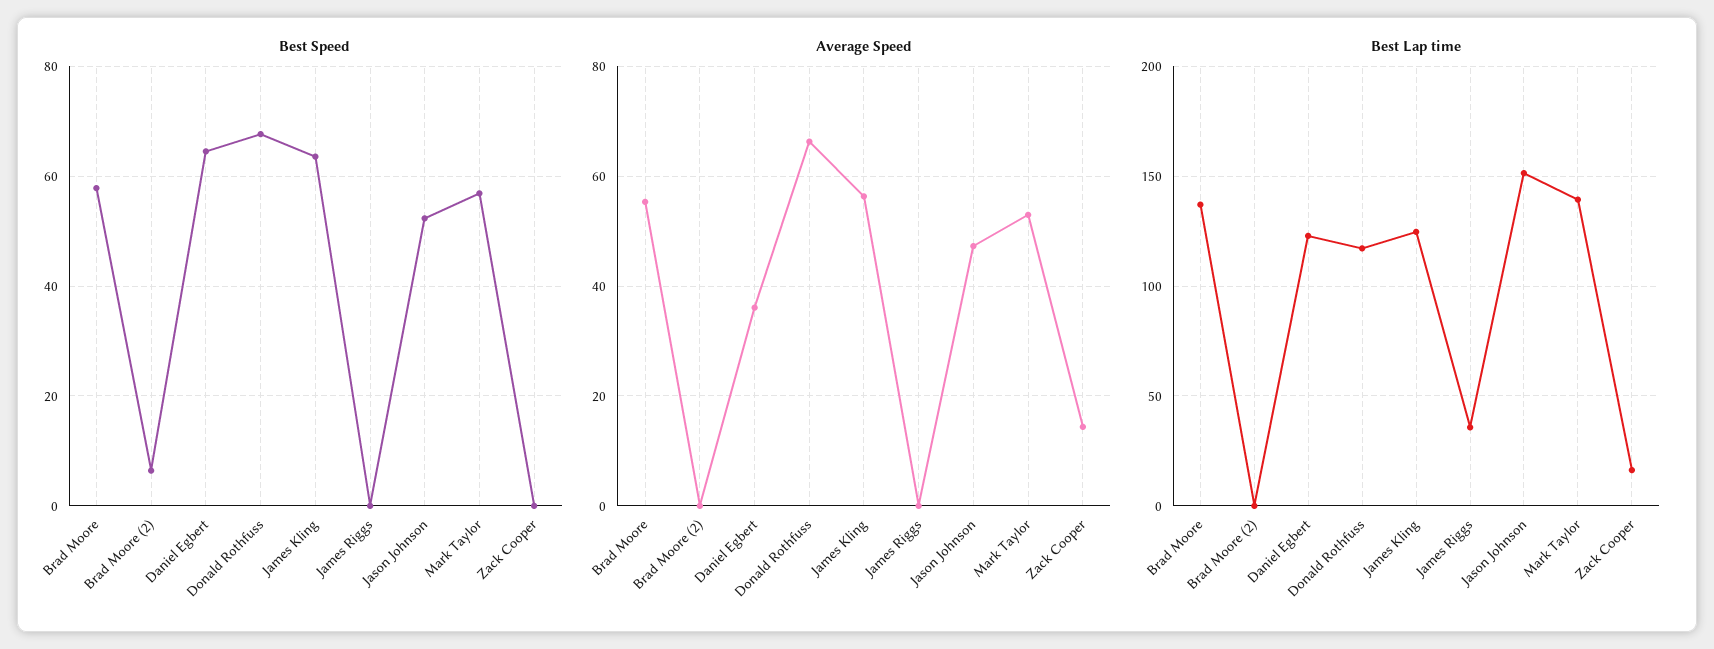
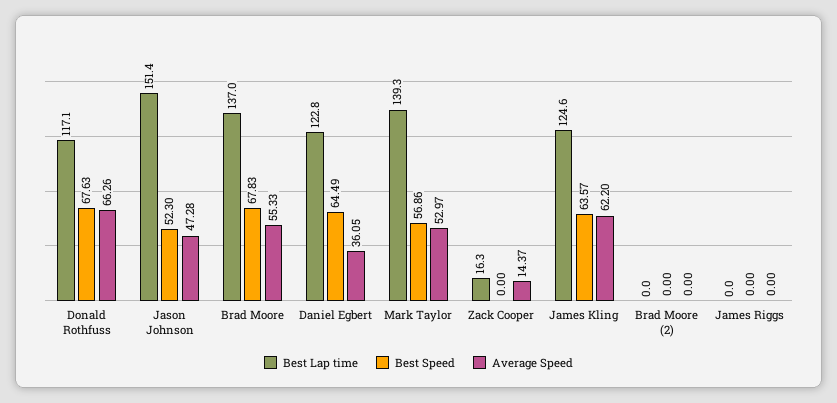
  {
    "Best Speed": {
-     "Brad Moore": 58,
+     "Brad Moore": 67.83,
-     "Brad Moore (2)": 6,
+     "Brad Moore (2)": 0,
      "Daniel Egbert": 64.49,
      "Donald Rothfuss": 67.63,
      "James Kling": 63.57,
      "James Riggs": 0,
      "Jason Johnson": 52.3,
      "Mark Taylor": 56.86,
      "Zack Cooper": 0
    },
    "Average Speed": {
      "Brad Moore": 55.33,
      "Brad Moore (2)": 0,
      "Daniel Egbert": 36.05,
      "Donald Rothfuss": 66.26,
-     "James Kling": 56,
+     "James Kling": 62.2,
      "James Riggs": 0,
      "Jason Johnson": 47.28,
      "Mark Taylor": 52.97,
      "Zack Cooper": 14.37
    },
    "Best Lap time": {
      "Brad Moore": 137,
      "Brad Moore (2)": 0,
      "Daniel Egbert": 122.8,
      "Donald Rothfuss": 117.1,
      "James Kling": 124.6,
-     "James Riggs": 35,
+     "James Riggs": 0,
      "Jason Johnson": 151.4,
      "Mark Taylor": 139.3,
      "Zack Cooper": 16.3
    }
  }

